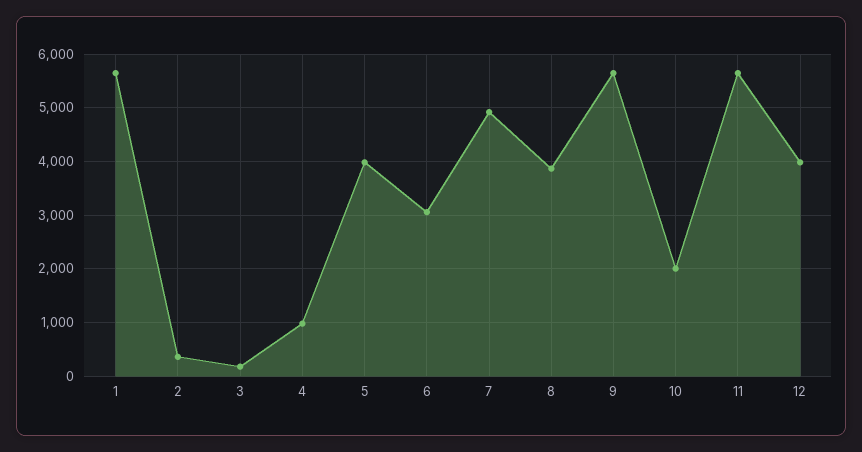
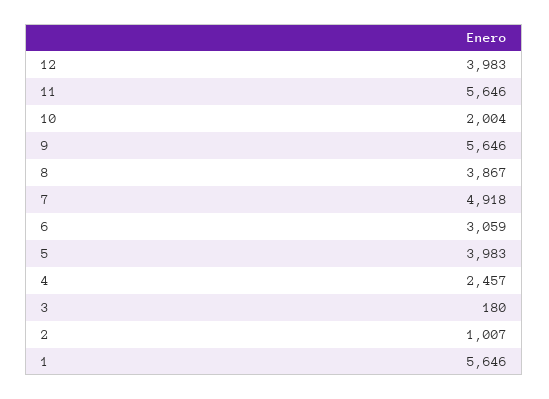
  {
    "1": 5646,
-   "2": 400,
+   "2": 1007,
    "3": 180,
-   "4": 1000,
+   "4": 2457,
    "5": 3983,
    "6": 3059,
    "7": 4918,
    "8": 3867,
    "9": 5646,
    "10": 2004,
    "11": 5646,
    "12": 3983
  }

